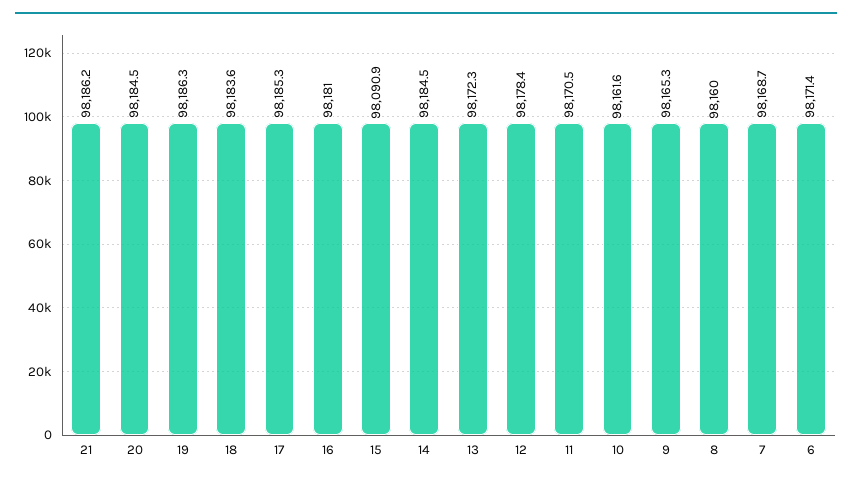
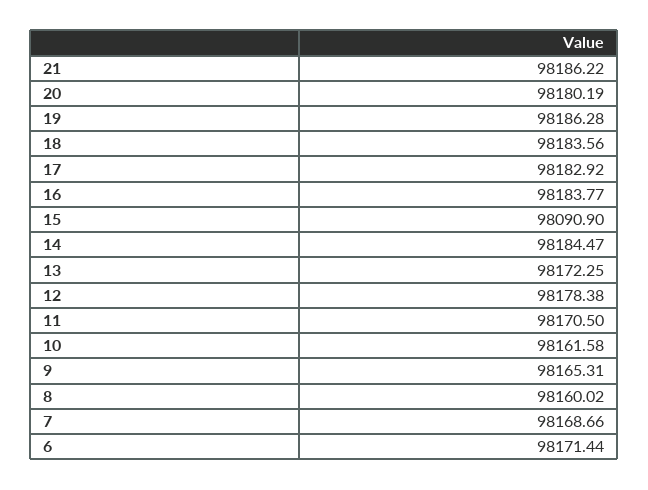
  {
    "21": 98186.22,
-   "20": 98184.5,
+   "20": 98180.19,
    "19": 98186.28,
    "18": 98183.56,
-   "17": 98185.3,
+   "17": 98182.92,
-   "16": 98181,
+   "16": 98183.77,
    "15": 98090.9,
    "14": 98184.47,
    "13": 98172.25,
    "12": 98178.38,
    "11": 98170.5,
    "10": 98161.58,
    "9": 98165.31,
    "8": 98160.02,
    "7": 98168.66,
    "6": 98171.44
  }

